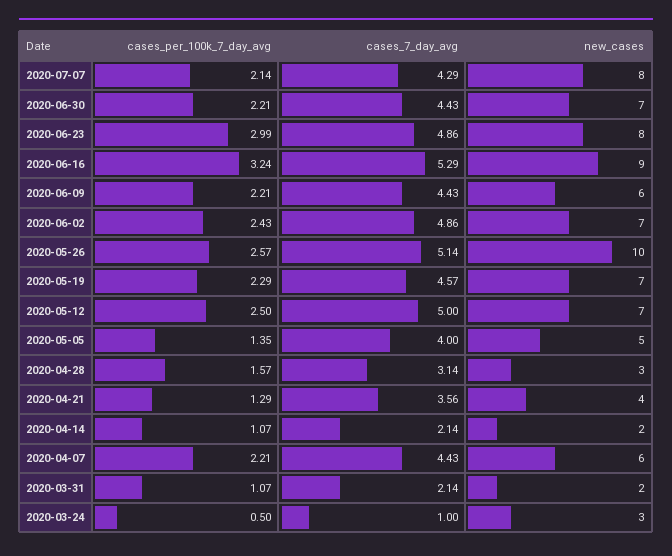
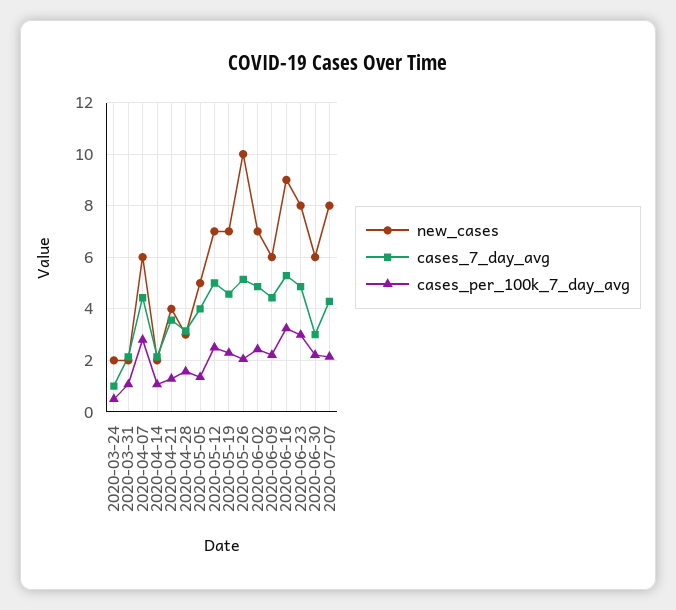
  {
    "cases_per_100k_7_day_avg": {
      "2020-07-07": 2.14,
      "2020-06-30": 2.21,
      "2020-06-23": 2.99,
      "2020-06-16": 3.24,
      "2020-06-09": 2.21,
      "2020-06-02": 2.43,
-     "2020-05-26": 2.57,
+     "2020-05-26": 2,
      "2020-05-19": 2.29,
      "2020-05-12": 2.5,
      "2020-05-05": 1.35,
      "2020-04-28": 1.57,
      "2020-04-21": 1.29,
      "2020-04-14": 1.07,
-     "2020-04-07": 2.21,
+     "2020-04-07": 2.75,
      "2020-03-31": 1.07,
      "2020-03-24": 0.5
    },
    "cases_7_day_avg": {
      "2020-07-07": 4.29,
-     "2020-06-30": 4.43,
+     "2020-06-30": 3,
      "2020-06-23": 4.86,
      "2020-06-16": 5.29,
      "2020-06-09": 4.43,
      "2020-06-02": 4.86,
      "2020-05-26": 5.14,
      "2020-05-19": 4.57,
      "2020-05-12": 5,
      "2020-05-05": 4,
      "2020-04-28": 3.14,
      "2020-04-21": 3.56,
      "2020-04-14": 2.14,
      "2020-04-07": 4.43,
      "2020-03-31": 2.14,
      "2020-03-24": 1
    },
    "new_cases": {
      "2020-07-07": 8,
-     "2020-06-30": 7,
+     "2020-06-30": 6,
      "2020-06-23": 8,
      "2020-06-16": 9,
      "2020-06-09": 6,
      "2020-06-02": 7,
      "2020-05-26": 10,
      "2020-05-19": 7,
      "2020-05-12": 7,
      "2020-05-05": 5,
      "2020-04-28": 3,
      "2020-04-21": 4,
      "2020-04-14": 2,
      "2020-04-07": 6,
      "2020-03-31": 2,
-     "2020-03-24": 3
+     "2020-03-24": 2
    }
  }

